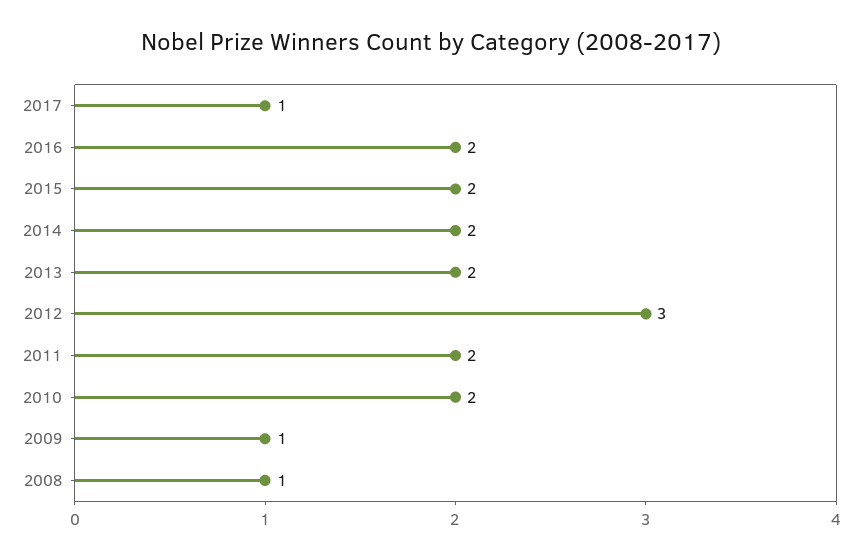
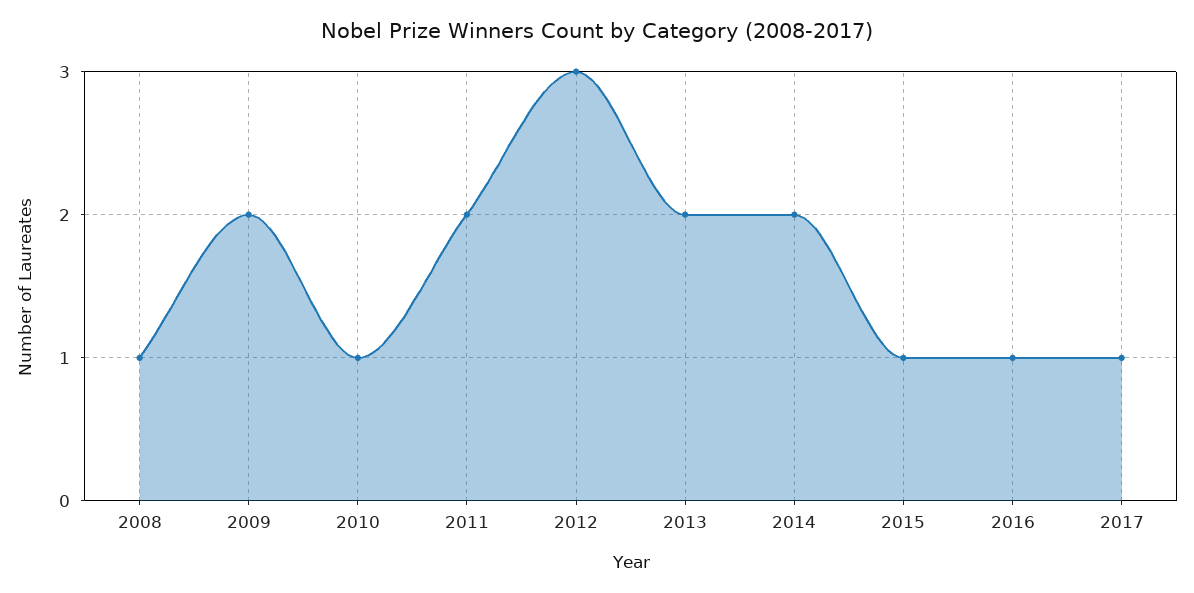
  {
    "2017": 1,
-   "2016": 2,
+   "2016": 1,
-   "2015": 2,
+   "2015": 1,
    "2014": 2,
    "2013": 2,
    "2012": 3,
    "2011": 2,
-   "2010": 2,
+   "2010": 1,
-   "2009": 1,
+   "2009": 2,
    "2008": 1
  }

